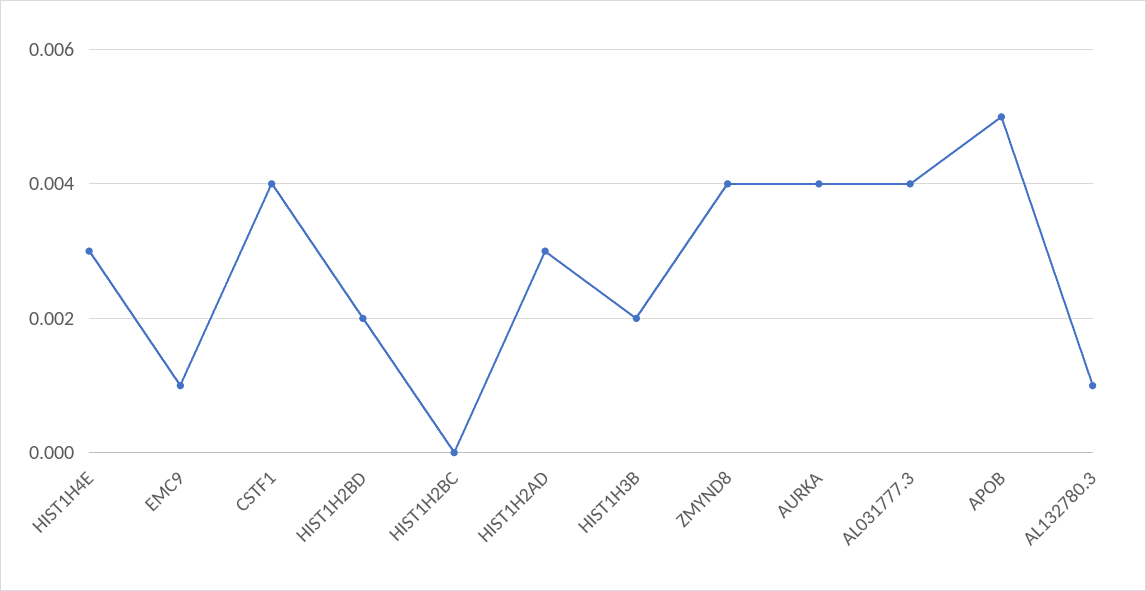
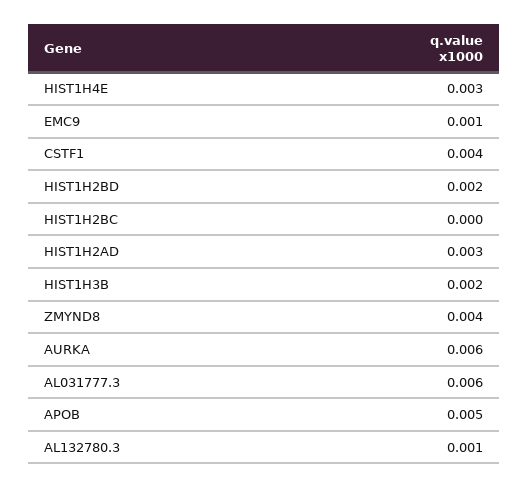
  {
    "HIST1H4E": 0.003,
    "EMC9": 0.001,
    "CSTF1": 0.004,
    "HIST1H2BD": 0.002,
    "HIST1H2BC": 0,
    "HIST1H2AD": 0.003,
    "HIST1H3B": 0.002,
    "ZMYND8": 0.004,
-   "AURKA": 0.004,
+   "AURKA": 0.006,
-   "AL031777.3": 0.004,
+   "AL031777.3": 0.006,
    "APOB": 0.005,
    "AL132780.3": 0.001
  }

